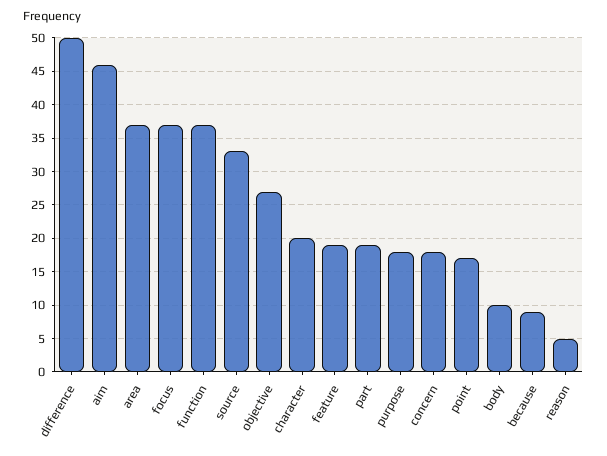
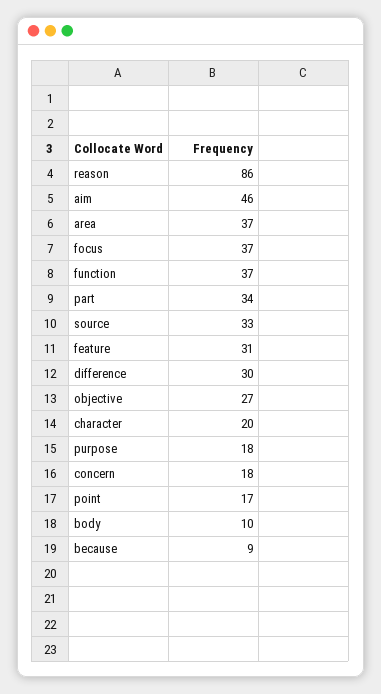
  {
-   "difference": 50,
+   "difference": 30,
    "aim": 46,
    "area": 37,
    "focus": 37,
    "function": 37,
    "source": 33,
    "objective": 27,
    "character": 20,
-   "feature": 19,
+   "feature": 31,
-   "part": 19,
+   "part": 34,
    "purpose": 18,
    "concern": 18,
    "point": 17,
    "body": 10,
    "because": 9,
-   "reason": 5
+   "reason": 86
  }

